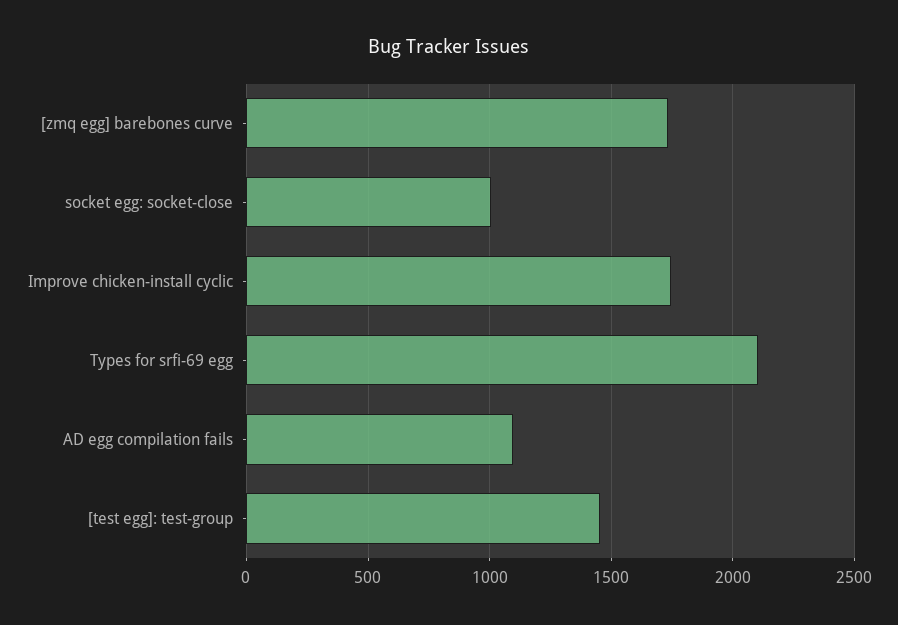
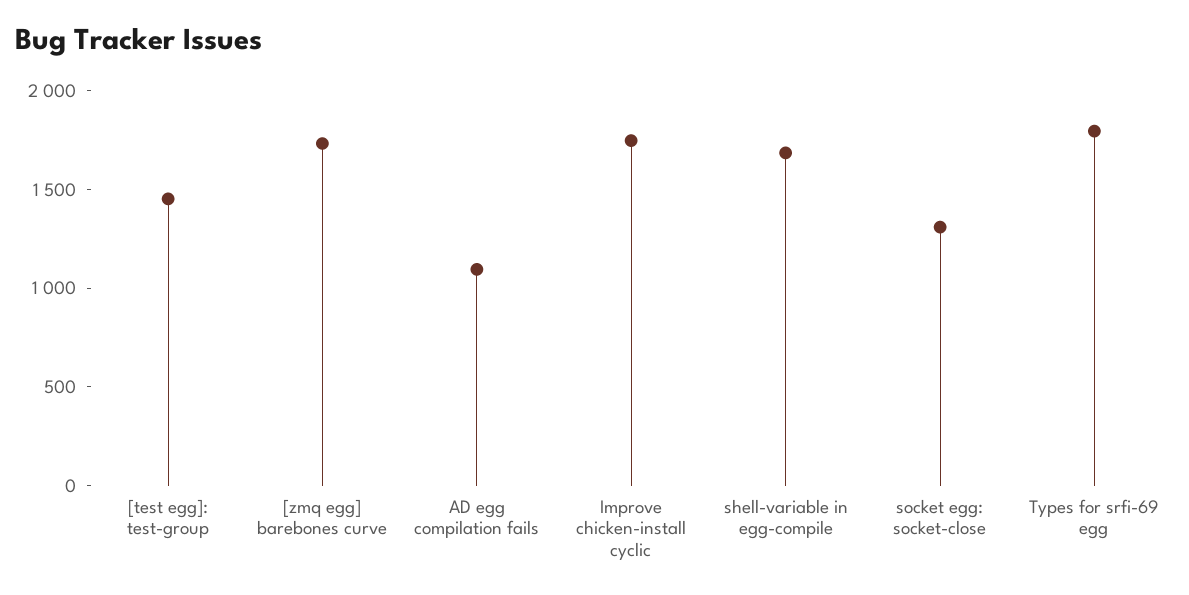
  {
    "[zmq egg] barebones curve": 1750,
-   "socket egg: socket-close": 1000,
+   "socket egg: socket-close": 1300,
    "Improve chicken-install cyclic": 1750,
-   "Types for srfi-69 egg": 2100,
+   "Types for srfi-69 egg": 1800,
    "AD egg compilation fails": 1100,
-   "[test egg]: test-group": 1450
+   "[test egg]: test-group": 1450,
+   "shell-variable in egg-compile": 1700
  }

